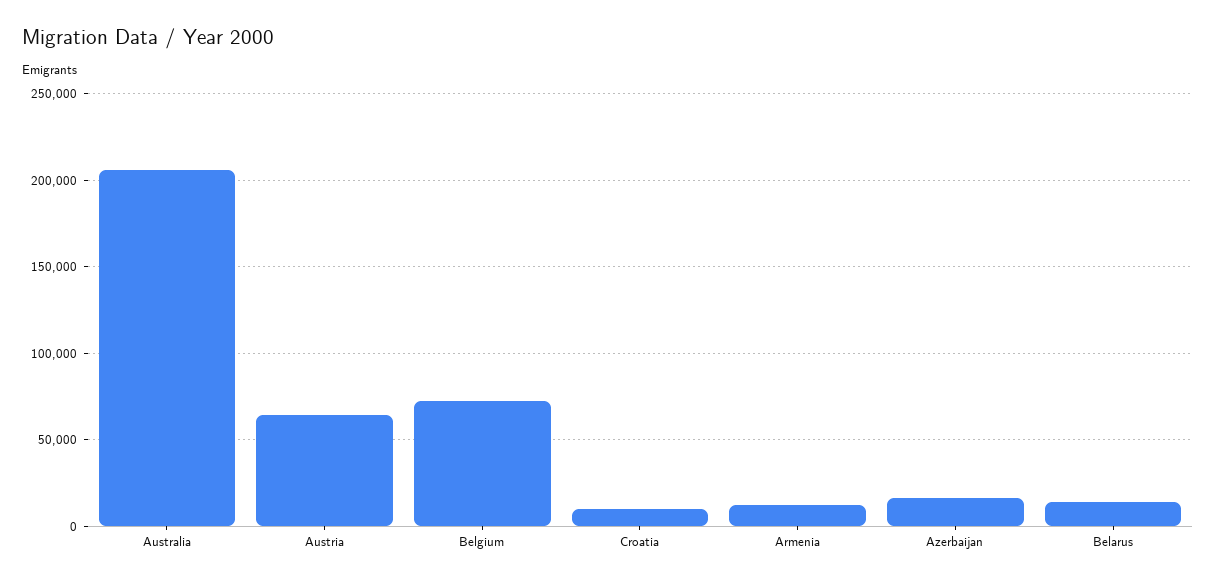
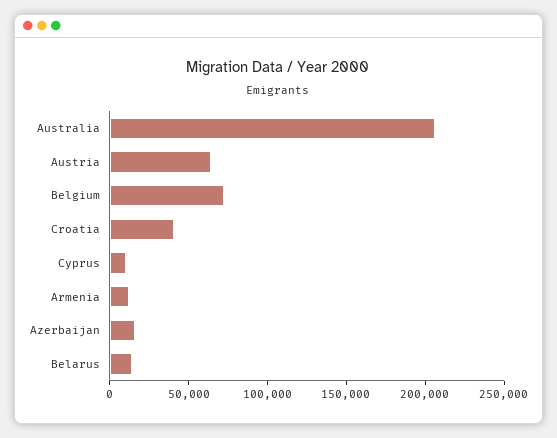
  {
    "Australia": 205000,
    "Austria": 65000,
    "Belgium": 70000,
-   "Croatia": 10000,
+   "Croatia": 40000,
    "Armenia": 10000,
    "Azerbaijan": 15000,
-   "Belarus": 15000
+   "Belarus": 15000,
+   "Cyprus": 10000
  }

